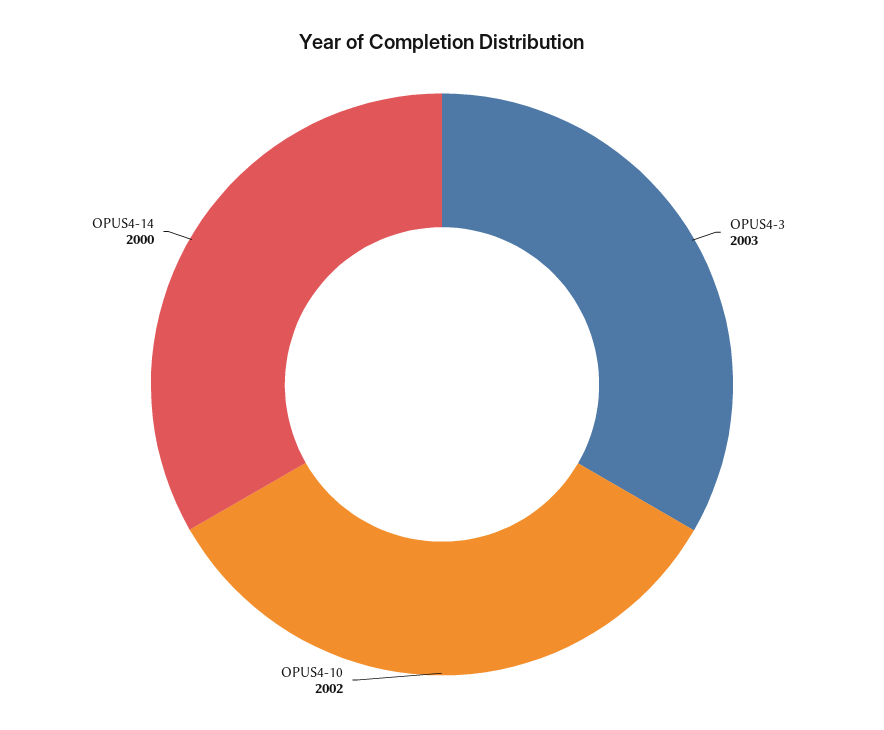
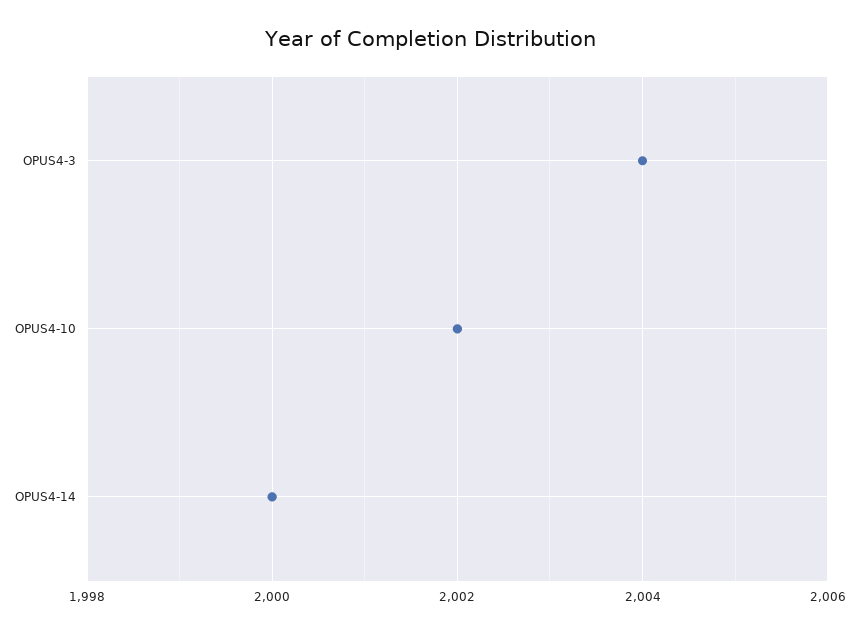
  {
-   "OPUS4-3": 2003,
+   "OPUS4-3": 2004,
    "OPUS4-10": 2002,
    "OPUS4-14": 2000
  }

